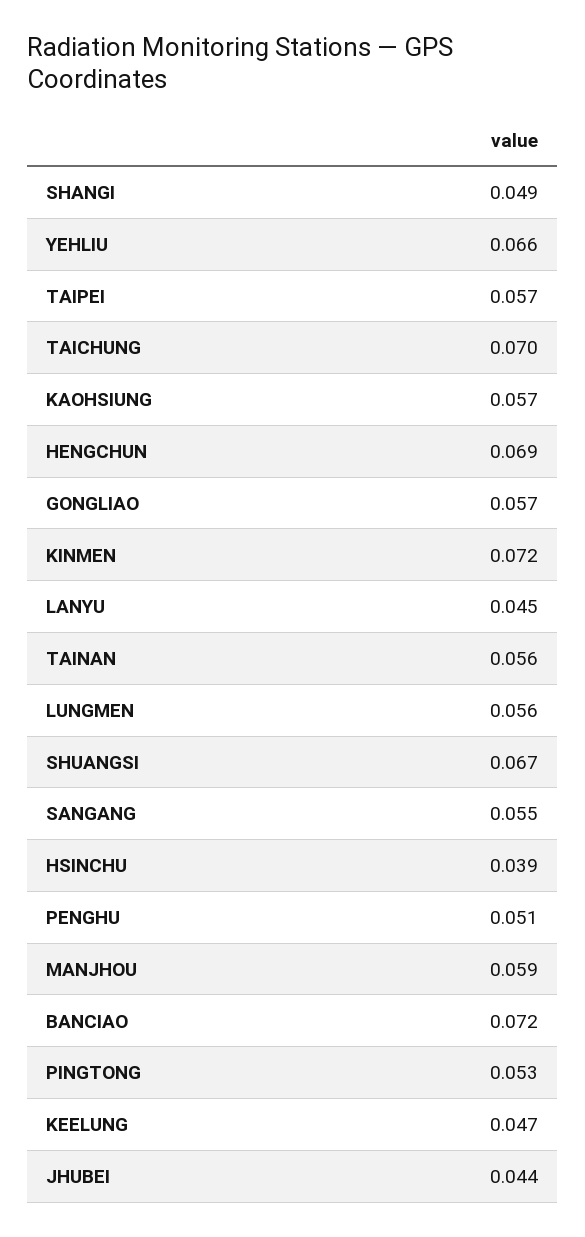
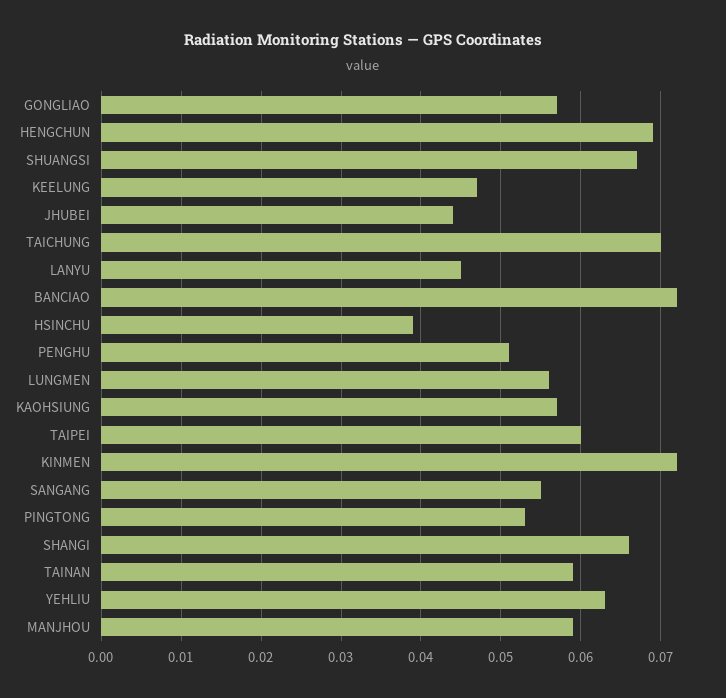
  {
-   "SHANGI": 0.049,
+   "SHANGI": 0.066,
-   "YEHLIU": 0.066,
+   "YEHLIU": 0.063,
-   "TAIPEI": 0.057,
+   "TAIPEI": 0.06,
    "TAICHUNG": 0.07,
    "KAOHSIUNG": 0.057,
    "HENGCHUN": 0.069,
    "GONGLIAO": 0.057,
    "KINMEN": 0.072,
    "LANYU": 0.045,
-   "TAINAN": 0.056,
+   "TAINAN": 0.059,
    "LUNGMEN": 0.056,
    "SHUANGSI": 0.067,
    "SANGANG": 0.055,
    "HSINCHU": 0.039,
    "PENGHU": 0.051,
    "MANJHOU": 0.059,
    "BANCIAO": 0.072,
    "PINGTONG": 0.053,
    "KEELUNG": 0.047,
    "JHUBEI": 0.044
  }

